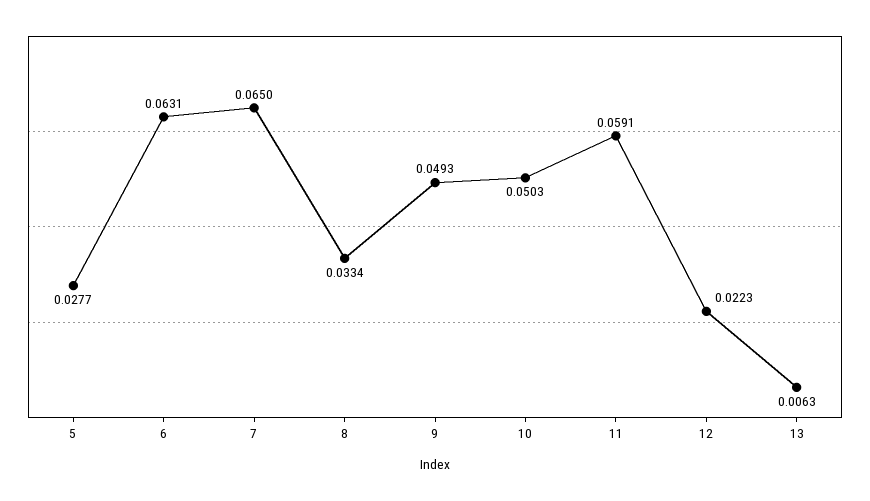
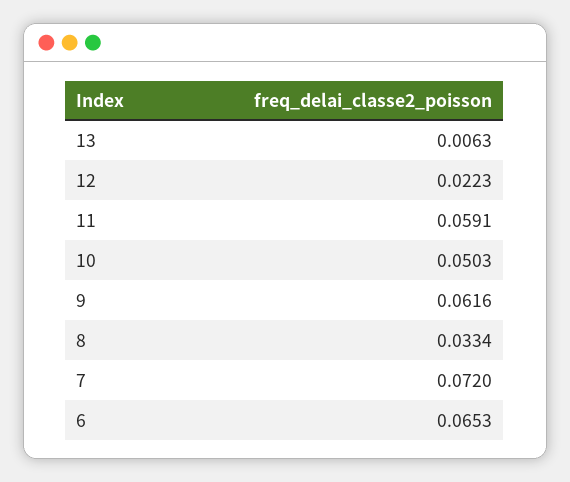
  {
-   "5": 0.0277,
-   "6": 0.0631,
+   "6": 0.0653,
-   "7": 0.065,
+   "7": 0.072,
    "8": 0.0334,
-   "9": 0.0493,
+   "9": 0.0616,
    "10": 0.0503,
    "11": 0.0591,
    "12": 0.0223,
    "13": 0.0063
  }

